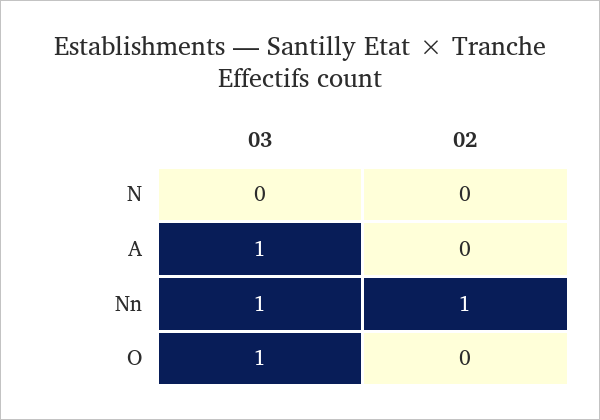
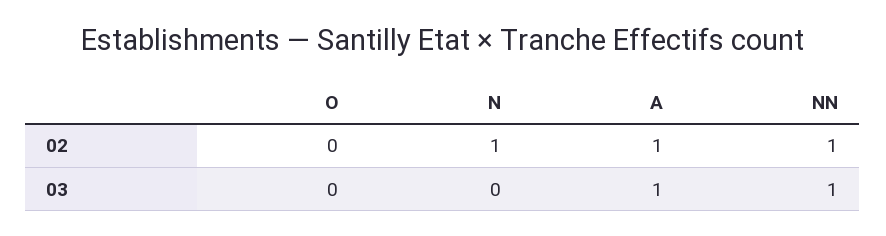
  {
    "03": {
      "N": 0,
      "A": 1,
      "Nn": 1,
-     "O": 1
+     "O": 0
    },
    "02": {
-     "N": 0,
+     "N": 1,
-     "A": 0,
+     "A": 1,
      "Nn": 1,
      "O": 0
    }
  }

